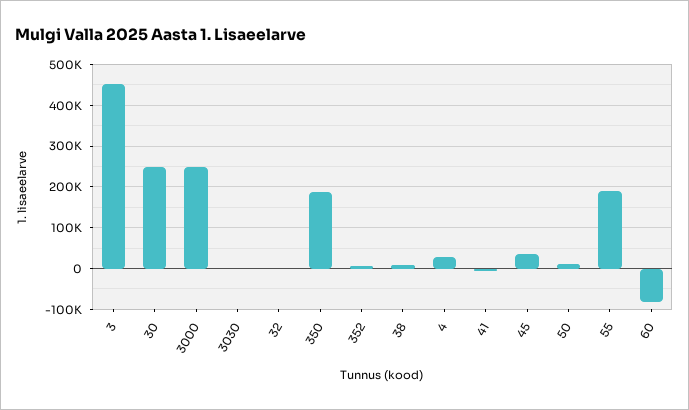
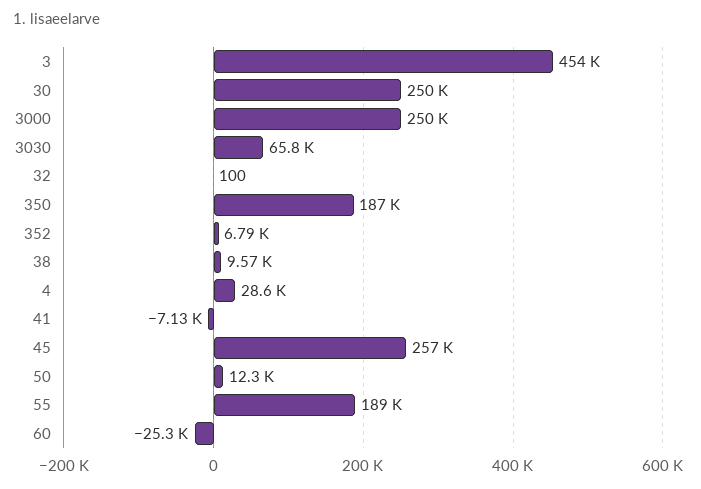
  {
    "3": 454000,
    "30": 250000,
    "3000": 250000,
-   "3030": 0,
+   "3030": 65800,
    "32": 100,
    "350": 187000,
    "352": 6790,
    "38": 9570,
    "4": 28600,
    "41": -7130,
-   "45": 40000,
+   "45": 257000,
    "50": 12300,
    "55": 189000,
-   "60": -80000
+   "60": -25300
  }

